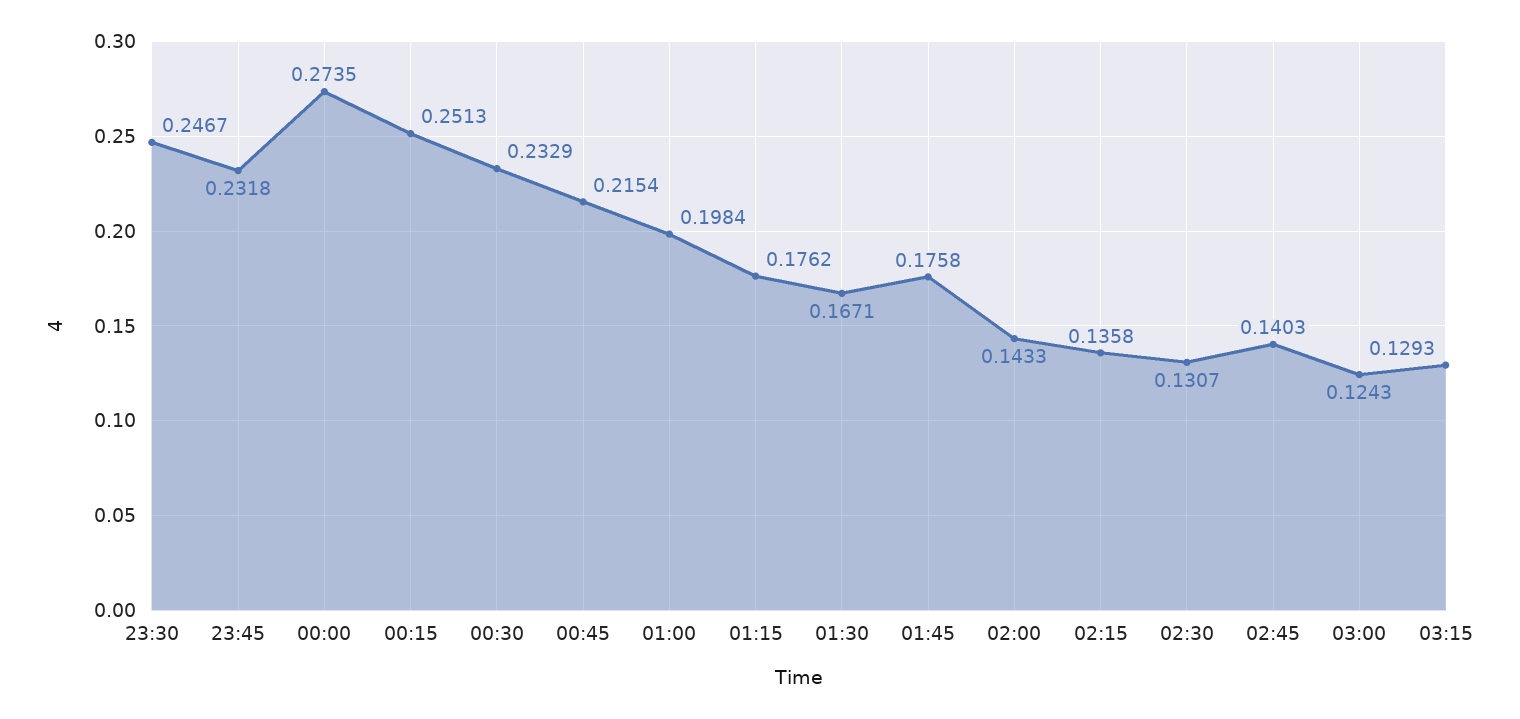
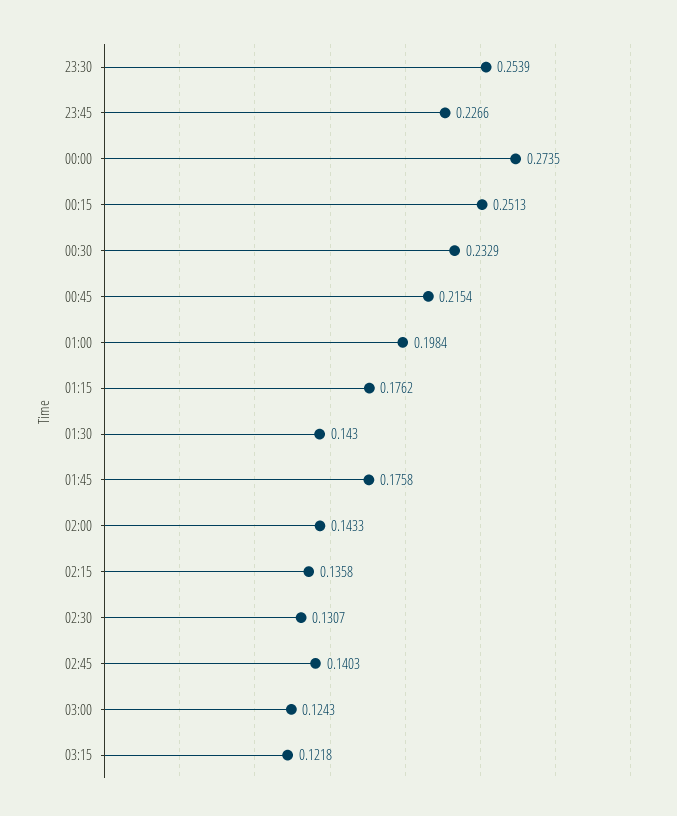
  {
-   "23:30": 0.2467,
+   "23:30": 0.2539,
-   "23:45": 0.2318,
+   "23:45": 0.2266,
    "00:00": 0.2735,
    "00:15": 0.2513,
    "00:30": 0.2329,
    "00:45": 0.2154,
    "01:00": 0.1984,
    "01:15": 0.1762,
-   "01:30": 0.1671,
+   "01:30": 0.143,
    "01:45": 0.1758,
    "02:00": 0.1433,
    "02:15": 0.1358,
    "02:30": 0.1307,
    "02:45": 0.1403,
    "03:00": 0.1243,
-   "03:15": 0.1293
+   "03:15": 0.1218
  }

